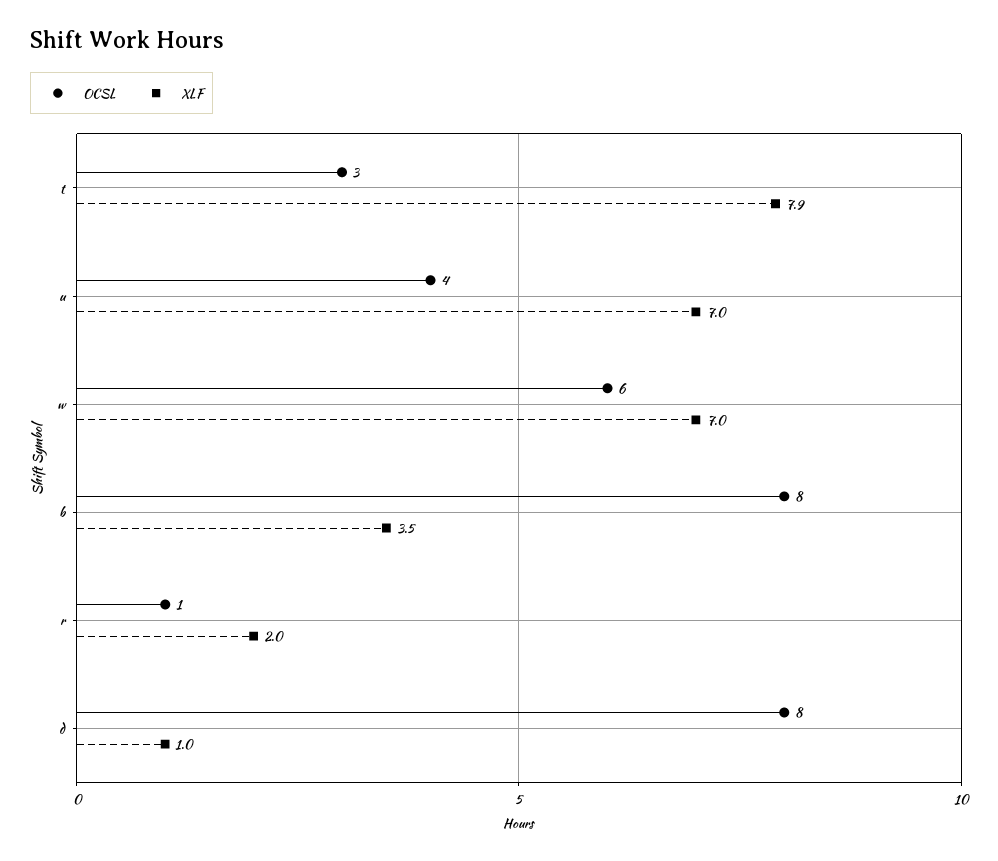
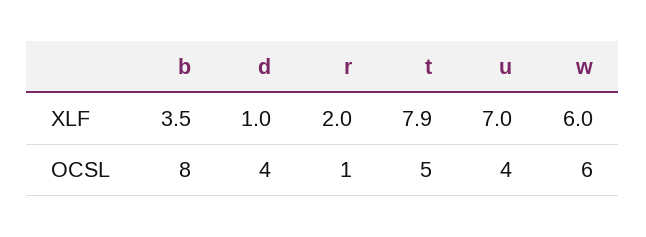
  {
    "OCSL": {
-     "t": 3,
+     "t": 5,
      "u": 4,
      "w": 6,
      "b": 8,
      "r": 1,
-     "d": 8
+     "d": 4
    },
    "XLF": {
      "t": 7.9,
      "u": 7,
-     "w": 7,
+     "w": 6,
      "b": 3.5,
      "r": 2,
      "d": 1
    }
  }

